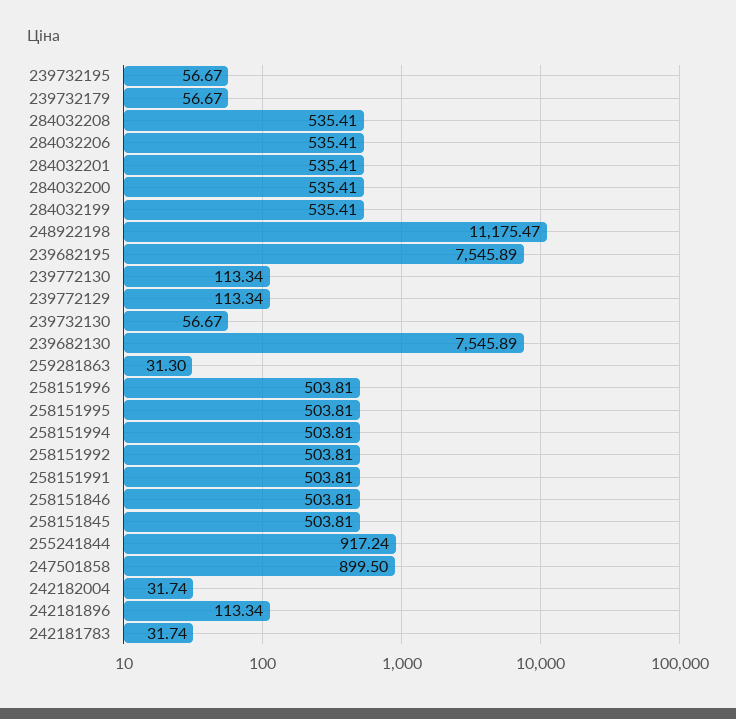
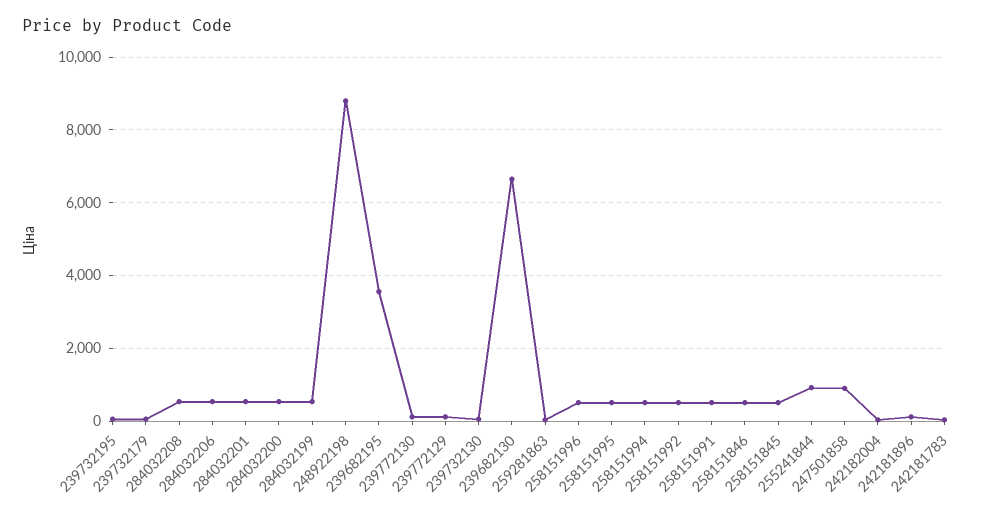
  {
    "239732195": 56.67,
    "239732179": 56.67,
    "284032208": 535.41,
    "284032206": 535.41,
    "284032201": 535.41,
    "284032200": 535.41,
    "284032199": 535.41,
-   "248922198": 11175.47,
+   "248922198": 8800,
-   "239682195": 7545.89,
+   "239682195": 3600,
    "239772130": 113.34,
    "239772129": 113.34,
    "239732130": 56.67,
-   "239682130": 7545.89,
+   "239682130": 6600,
    "259281863": 31.3,
    "258151996": 503.81,
    "258151995": 503.81,
    "258151994": 503.81,
    "258151992": 503.81,
    "258151991": 503.81,
    "258151846": 503.81,
    "258151845": 503.81,
    "255241844": 917.24,
    "247501858": 899.5,
    "242182004": 31.74,
    "242181896": 113.34,
    "242181783": 31.74
  }

